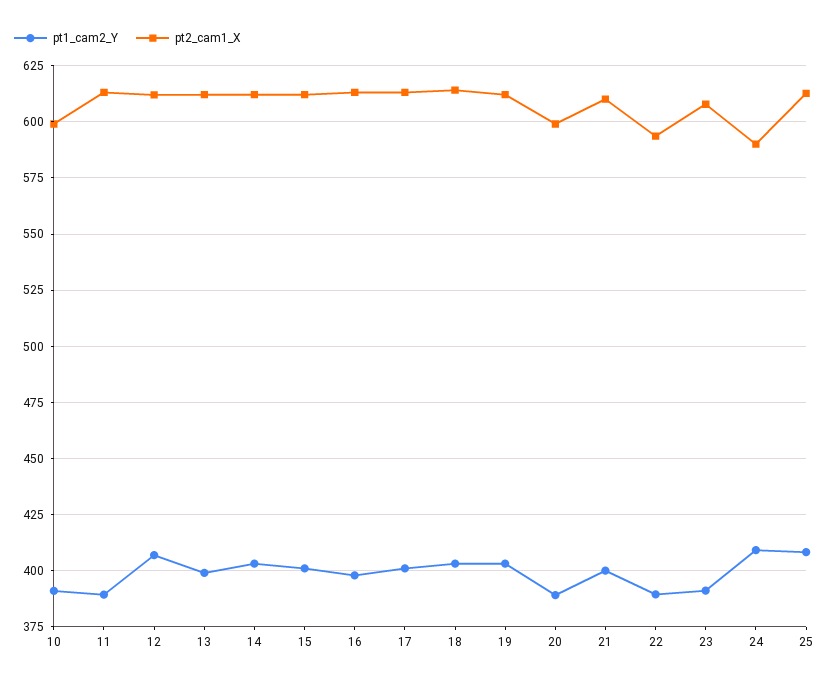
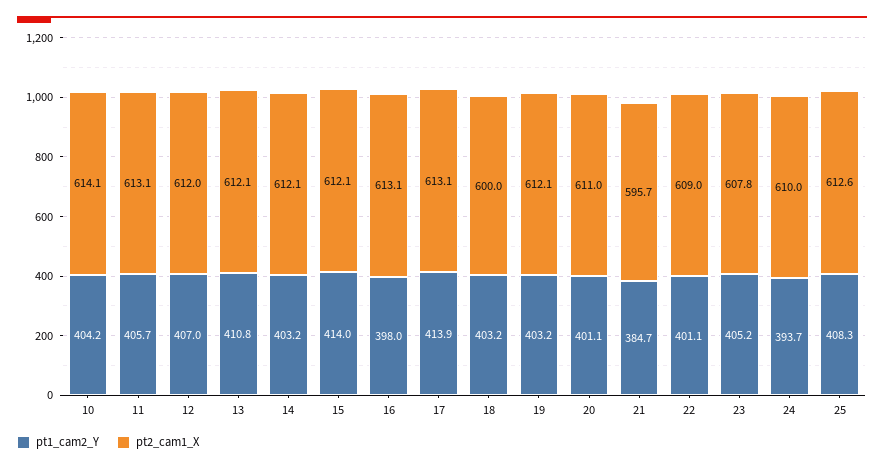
  {
    "pt1_cam2_Y": {
-     "10": 390,
+     "10": 404.2,
-     "11": 390,
+     "11": 405.7,
      "12": 407,
-     "13": 400,
+     "13": 410.8,
      "14": 403.2,
-     "15": 400,
+     "15": 414,
      "16": 398,
-     "17": 400,
+     "17": 413.9,
      "18": 403.2,
      "19": 403.2,
-     "20": 390,
+     "20": 401.1,
-     "21": 400,
+     "21": 384.7,
-     "22": 390,
+     "22": 401.1,
-     "23": 390,
+     "23": 405.2,
-     "24": 410,
+     "24": 393.7,
      "25": 408.3
    },
    "pt2_cam1_X": {
-     "10": 600,
+     "10": 614.1,
      "11": 613.1,
      "12": 612,
      "13": 612.1,
      "14": 612.1,
      "15": 612.1,
      "16": 613.1,
      "17": 613.1,
-     "18": 615,
+     "18": 600,
      "19": 612.1,
-     "20": 600,
+     "20": 611,
-     "21": 610,
+     "21": 595.7,
-     "22": 595,
+     "22": 609,
      "23": 607.8,
-     "24": 590,
+     "24": 610,
      "25": 612.6
    }
  }

